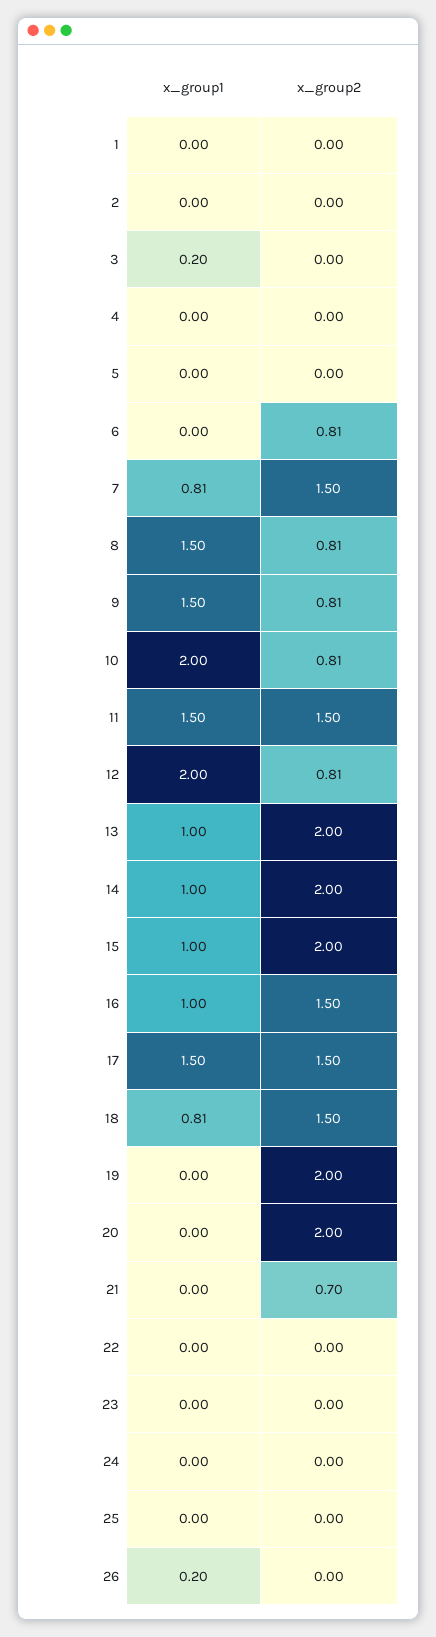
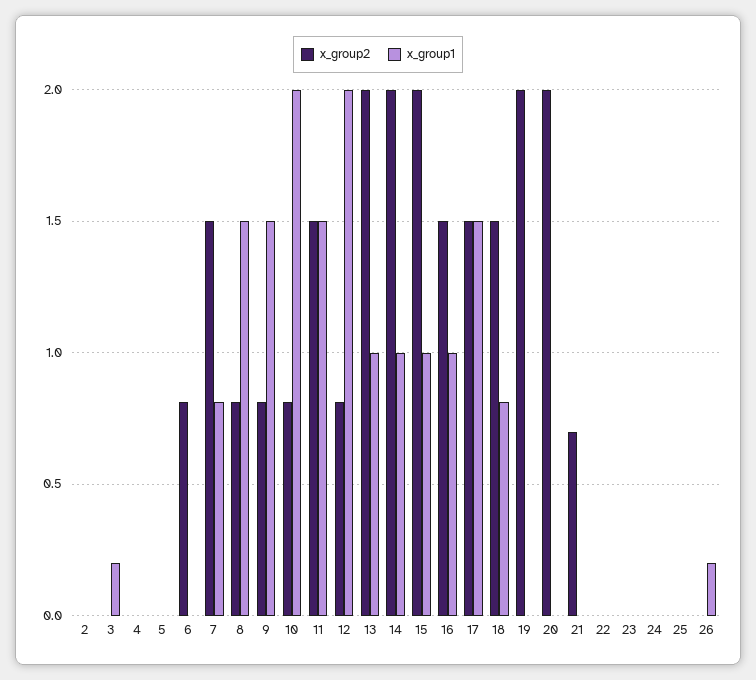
  {
    "x_group1": {
-     "1": 0,
      "2": 0,
      "3": 0.2,
      "4": 0,
      "5": 0,
      "6": 0,
      "7": 0.81,
      "8": 1.5,
      "9": 1.5,
      "10": 2,
      "11": 1.5,
      "12": 2,
      "13": 1,
      "14": 1,
      "15": 1,
      "16": 1,
      "17": 1.5,
      "18": 0.81,
      "19": 0,
      "20": 0,
      "21": 0,
      "22": 0,
      "23": 0,
      "24": 0,
      "25": 0,
      "26": 0.2
    },
    "x_group2": {
-     "1": 0,
      "2": 0,
      "3": 0,
      "4": 0,
      "5": 0,
      "6": 0.81,
      "7": 1.5,
      "8": 0.81,
      "9": 0.81,
      "10": 0.81,
      "11": 1.5,
      "12": 0.81,
      "13": 2,
      "14": 2,
      "15": 2,
      "16": 1.5,
      "17": 1.5,
      "18": 1.5,
      "19": 2,
      "20": 2,
      "21": 0.7,
      "22": 0,
      "23": 0,
      "24": 0,
      "25": 0,
      "26": 0
    }
  }

